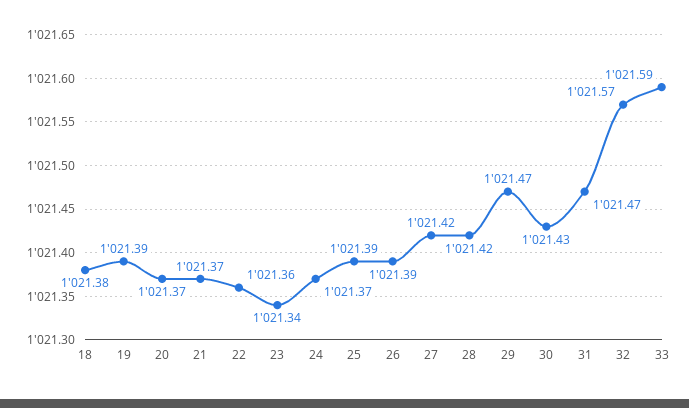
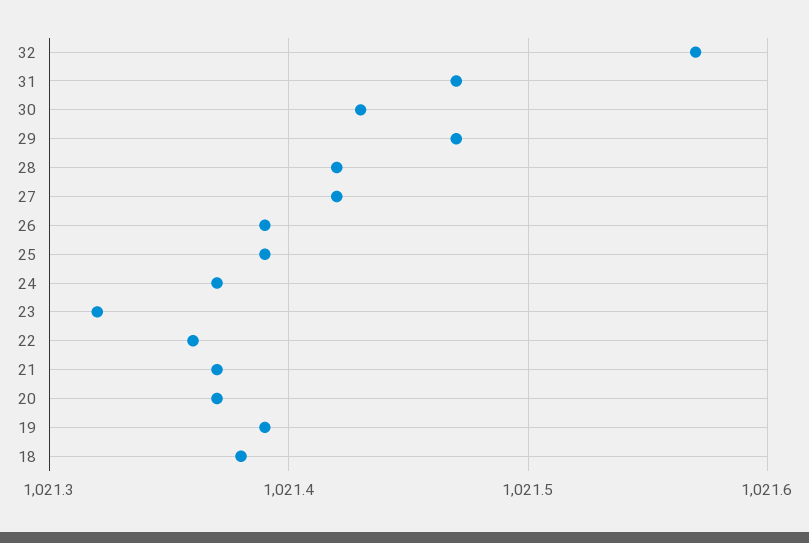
  {
    "18": 1021.38,
    "19": 1021.39,
    "20": 1021.37,
    "21": 1021.37,
    "22": 1021.36,
-   "23": 1021.34,
+   "23": 1021.32,
    "24": 1021.37,
    "25": 1021.39,
    "26": 1021.39,
    "27": 1021.42,
    "28": 1021.42,
    "29": 1021.47,
    "30": 1021.43,
    "31": 1021.47,
-   "32": 1021.57,
+   "32": 1021.57
-   "33": 1021.59
  }

